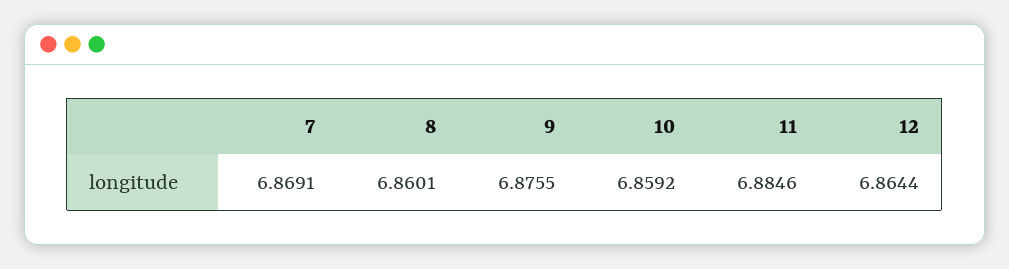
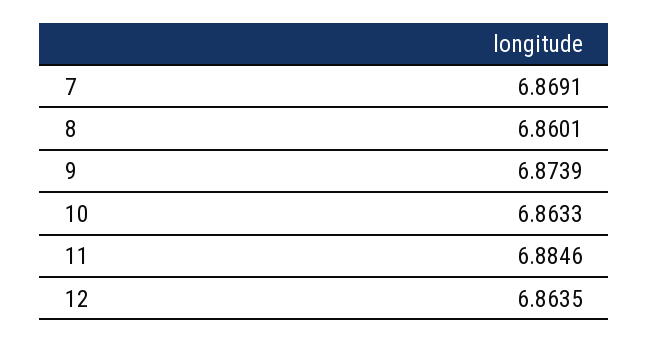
  {
    "7": 6.8691,
    "8": 6.8601,
-   "9": 6.8755,
+   "9": 6.8739,
-   "10": 6.8592,
+   "10": 6.8633,
    "11": 6.8846,
-   "12": 6.8644
+   "12": 6.8635
  }

